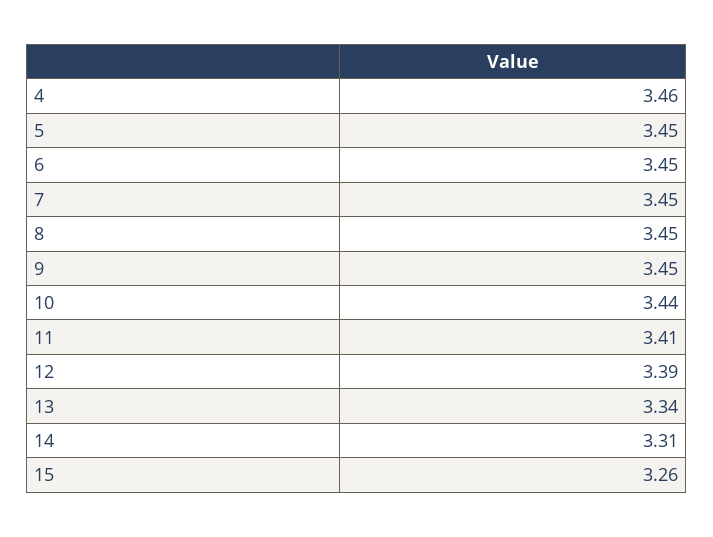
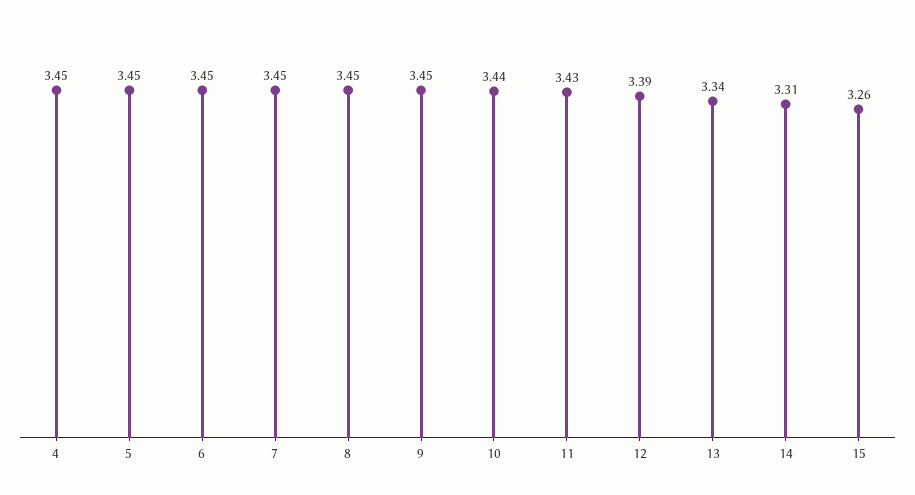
  {
-   "4": 3.46,
+   "4": 3.45,
    "5": 3.45,
    "6": 3.45,
    "7": 3.45,
    "8": 3.45,
    "9": 3.45,
    "10": 3.44,
-   "11": 3.41,
+   "11": 3.43,
    "12": 3.39,
    "13": 3.34,
    "14": 3.31,
    "15": 3.26
  }

